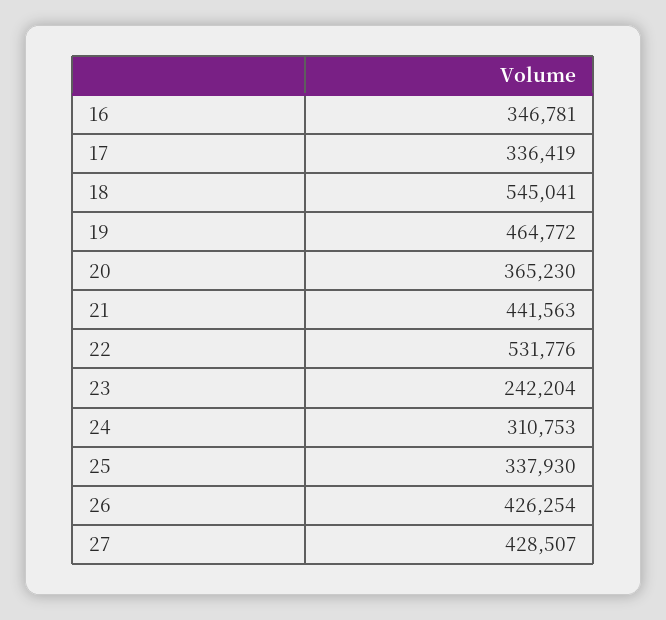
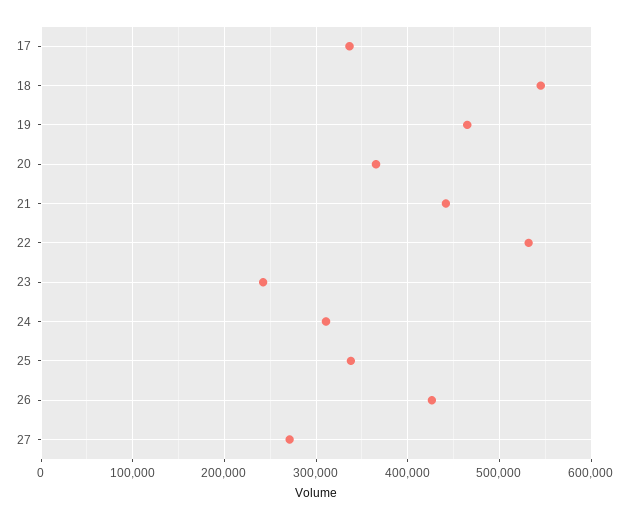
  {
-   "16": 346781,
    "17": 336419,
    "18": 545041,
    "19": 464772,
    "20": 365230,
    "21": 441563,
    "22": 531776,
    "23": 242204,
    "24": 310753,
    "25": 337930,
    "26": 426254,
-   "27": 428507
+   "27": 270000
  }

